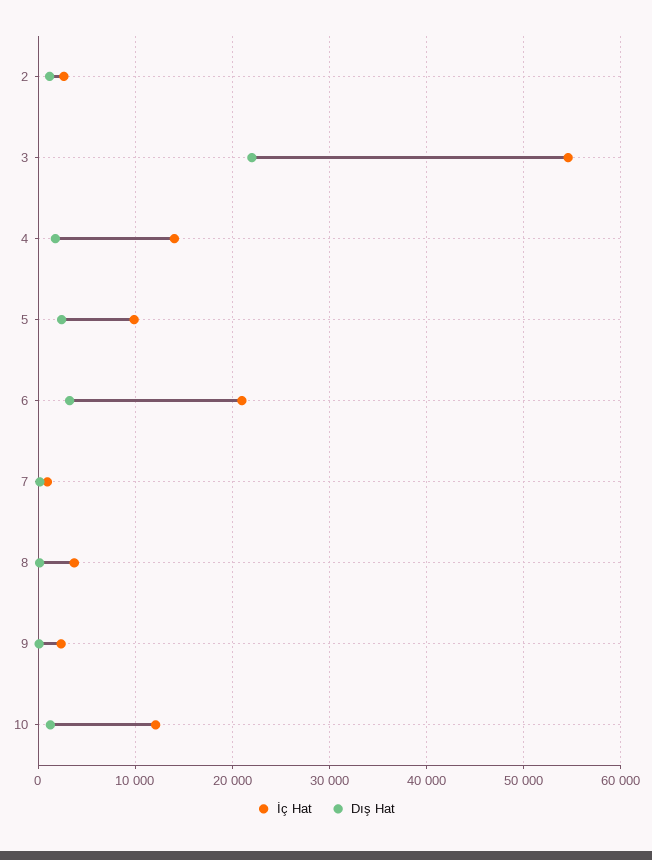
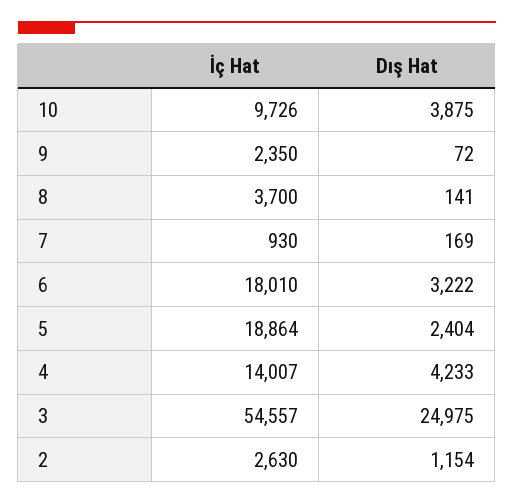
  {
    "İç Hat": {
      "2": 2630,
      "3": 54557,
      "4": 14007,
-     "5": 10000,
+     "5": 18864,
-     "6": 21000,
+     "6": 18010,
      "7": 930,
      "8": 3700,
      "9": 2350,
-     "10": 12000
+     "10": 9726
    },
    "Dış Hat": {
      "2": 1154,
-     "3": 22000,
+     "3": 24975,
-     "4": 2000,
+     "4": 4233,
      "5": 2404,
      "6": 3222,
      "7": 169,
      "8": 141,
      "9": 72,
-     "10": 1000
+     "10": 3875
    }
  }

